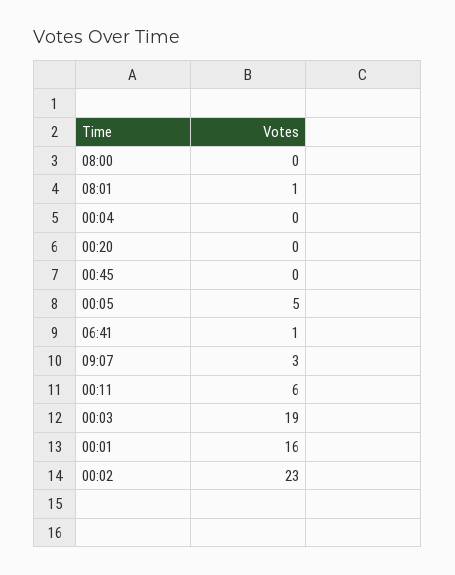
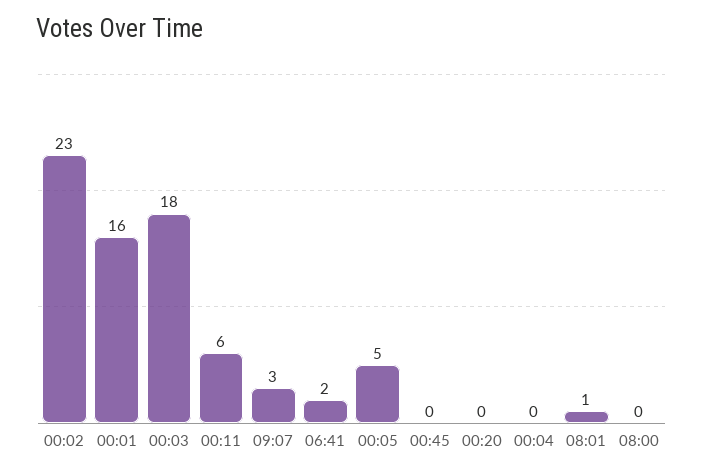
  {
    "08:00": 0,
    "08:01": 1,
    "00:04": 0,
    "00:20": 0,
    "00:45": 0,
    "00:05": 5,
-   "06:41": 1,
+   "06:41": 2,
    "09:07": 3,
    "00:11": 6,
-   "00:03": 19,
+   "00:03": 18,
    "00:01": 16,
    "00:02": 23
  }

